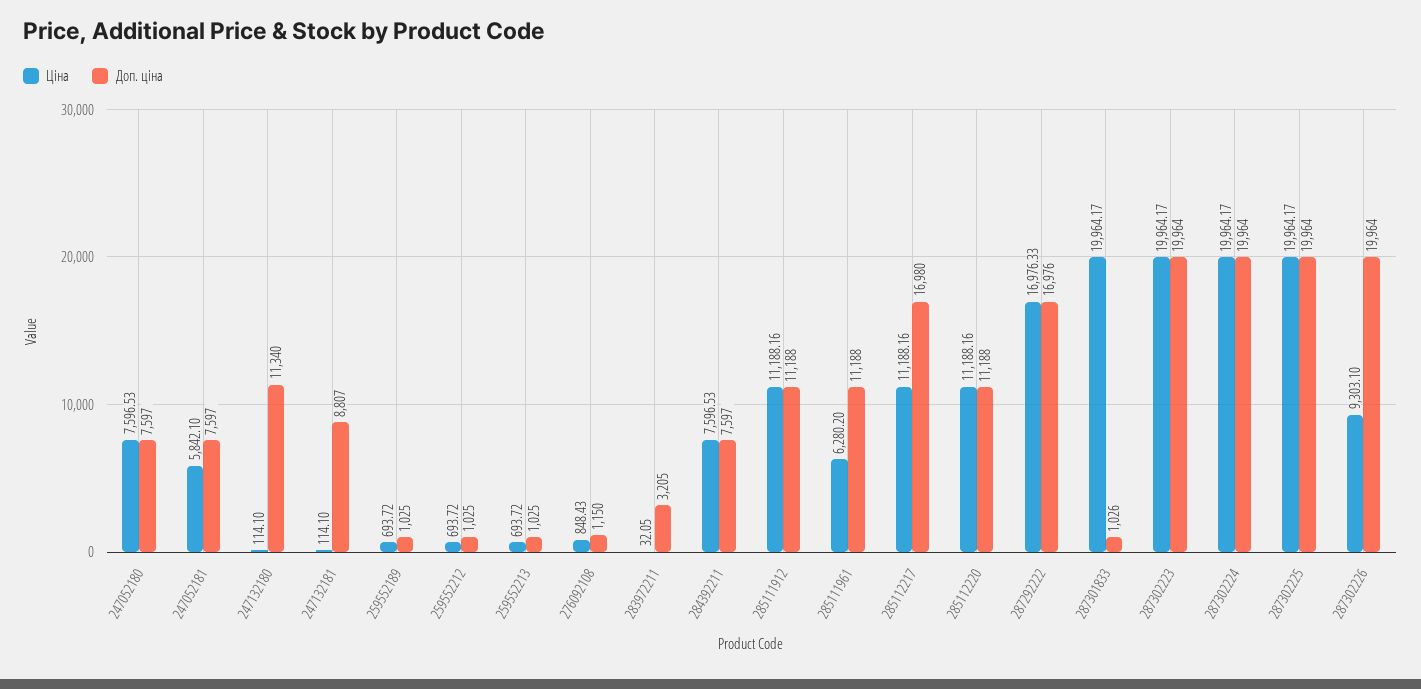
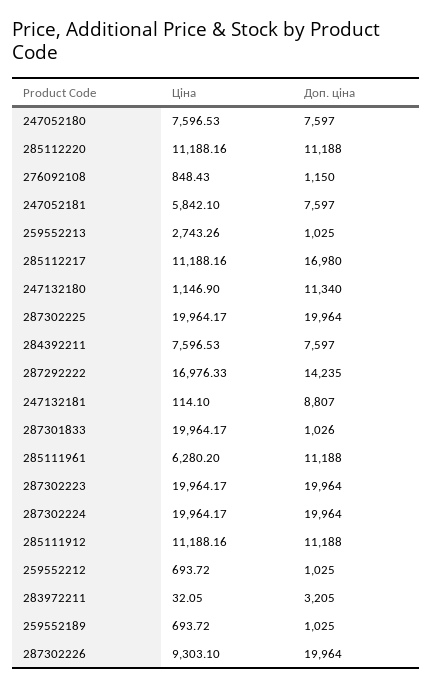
  {
    "Ціна": {
      "247052180": 7596.53,
      "247052181": 5842.1,
-     "247132180": 114.1,
+     "247132180": 1146.9,
      "247132181": 114.1,
      "259552189": 693.72,
      "259552212": 693.72,
-     "259552213": 693.72,
+     "259552213": 2743.26,
      "276092108": 848.43,
      "283972211": 32.05,
      "284392211": 7596.53,
      "285111912": 11188.16,
      "285111961": 6280.2,
      "285112217": 11188.16,
      "285112220": 11188.16,
      "287292222": 16976.33,
      "287301833": 19964.17,
      "287302223": 19964.17,
      "287302224": 19964.17,
      "287302225": 19964.17,
      "287302226": 9303.1
    },
    "Доп. ціна": {
      "247052180": 7597,
      "247052181": 7597,
      "247132180": 11340,
      "247132181": 8807,
      "259552189": 1025,
      "259552212": 1025,
      "259552213": 1025,
      "276092108": 1150,
      "283972211": 3205,
      "284392211": 7597,
      "285111912": 11188,
      "285111961": 11188,
      "285112217": 16980,
      "285112220": 11188,
-     "287292222": 16976,
+     "287292222": 14235,
      "287301833": 1026,
      "287302223": 19964,
      "287302224": 19964,
      "287302225": 19964,
      "287302226": 19964
    }
  }

